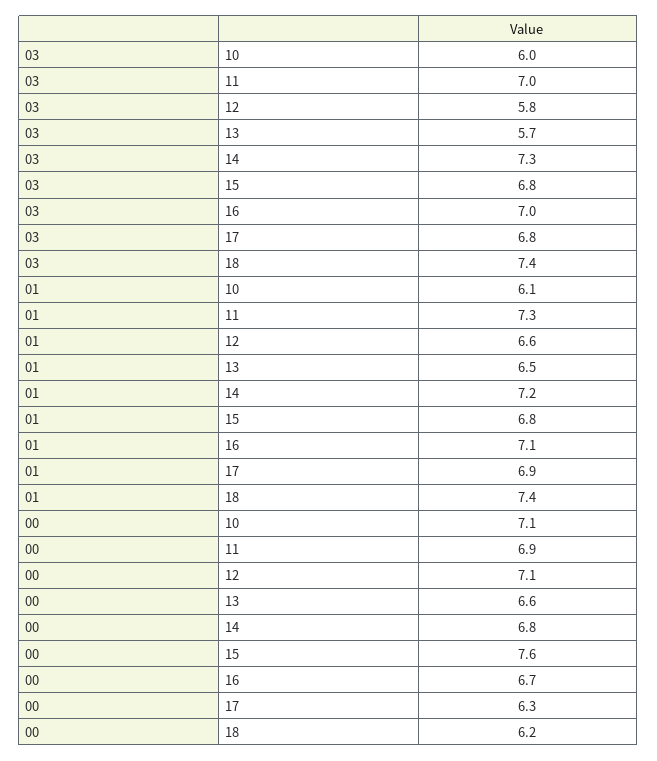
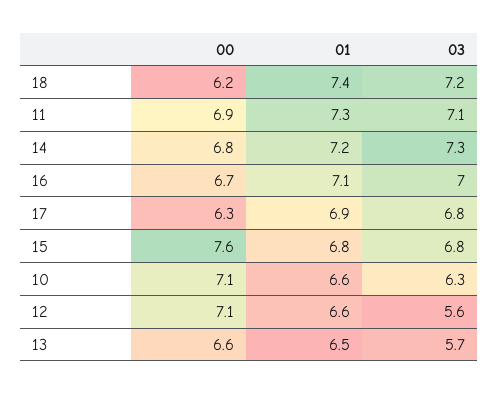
  {
    "03": {
-     "10": 6,
+     "10": 6.3,
-     "11": 7,
+     "11": 7.1,
-     "12": 5.8,
+     "12": 5.6,
      "13": 5.7,
      "14": 7.3,
      "15": 6.8,
      "16": 7,
      "17": 6.8,
-     "18": 7.4
+     "18": 7.2
    },
    "01": {
-     "10": 6.1,
+     "10": 6.6,
      "11": 7.3,
      "12": 6.6,
      "13": 6.5,
      "14": 7.2,
      "15": 6.8,
      "16": 7.1,
      "17": 6.9,
      "18": 7.4
    },
    "00": {
      "10": 7.1,
      "11": 6.9,
      "12": 7.1,
      "13": 6.6,
      "14": 6.8,
      "15": 7.6,
      "16": 6.7,
      "17": 6.3,
      "18": 6.2
    }
  }

